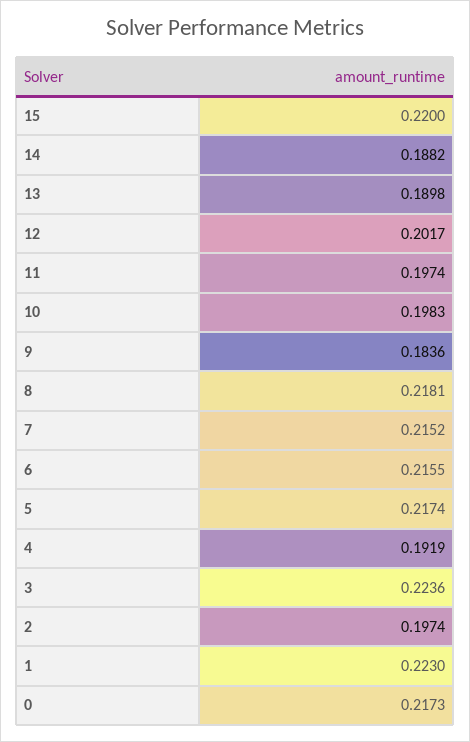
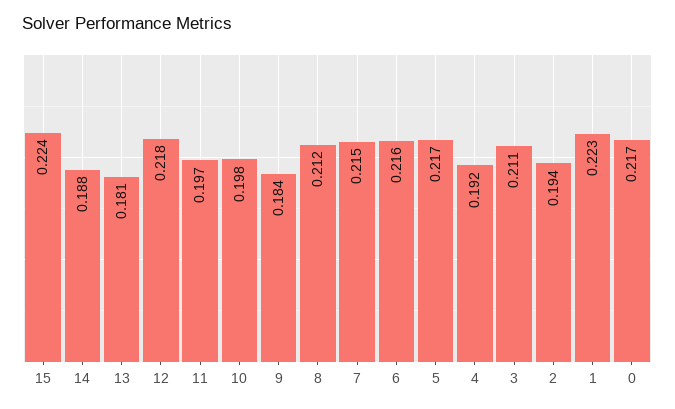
  {
-   "15": 0.22,
+   "15": 0.224,
    "14": 0.1882,
-   "13": 0.1898,
+   "13": 0.181,
-   "12": 0.2017,
+   "12": 0.218,
    "11": 0.1974,
    "10": 0.1983,
    "9": 0.1836,
-   "8": 0.2181,
+   "8": 0.212,
    "7": 0.2152,
    "6": 0.2155,
    "5": 0.2174,
    "4": 0.1919,
-   "3": 0.2236,
+   "3": 0.211,
-   "2": 0.1974,
+   "2": 0.194,
    "1": 0.223,
    "0": 0.2173
  }

